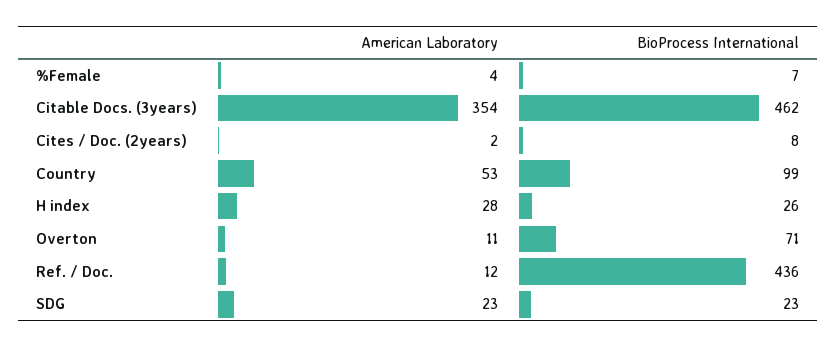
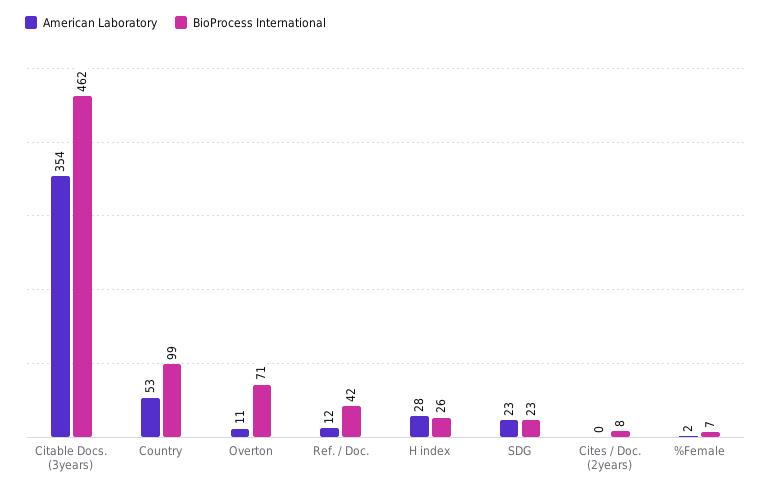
  {
    "American Laboratory": {
-     "%Female": 4,
+     "%Female": 2,
      "Citable Docs. (3years)": 354,
-     "Cites / Doc. (2years)": 2,
+     "Cites / Doc. (2years)": 0,
      "Country": 53,
      "H index": 28,
      "Overton": 11,
      "Ref. / Doc.": 12,
      "SDG": 23
    },
    "BioProcess International": {
      "%Female": 7,
      "Citable Docs. (3years)": 462,
      "Cites / Doc. (2years)": 8,
      "Country": 99,
      "H index": 26,
      "Overton": 71,
-     "Ref. / Doc.": 436,
+     "Ref. / Doc.": 42,
      "SDG": 23
    }
  }

